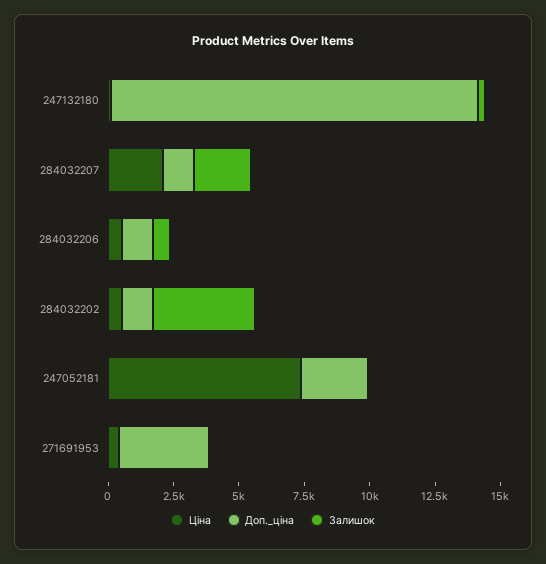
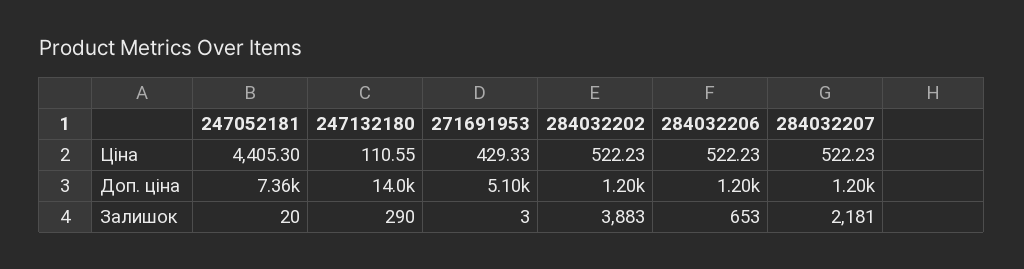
  {
    "Ціна": {
      "247132180": 110.55,
-     "284032207": 2000,
+     "284032207": 522.23,
      "284032206": 522.23,
      "284032202": 522.23,
-     "247052181": 7500,
+     "247052181": 4405.3,
      "271691953": 429.33
    },
    "Доп._ціна": {
      "247132180": 14000,
      "284032207": 1200,
      "284032206": 1200,
      "284032202": 1200,
-     "247052181": 2500,
+     "247052181": 7360,
-     "271691953": 3500
+     "271691953": 5100
    },
    "Залишок": {
      "247132180": 290,
      "284032207": 2181,
      "284032206": 653,
      "284032202": 3883,
      "247052181": 20,
      "271691953": 3
    }
  }

